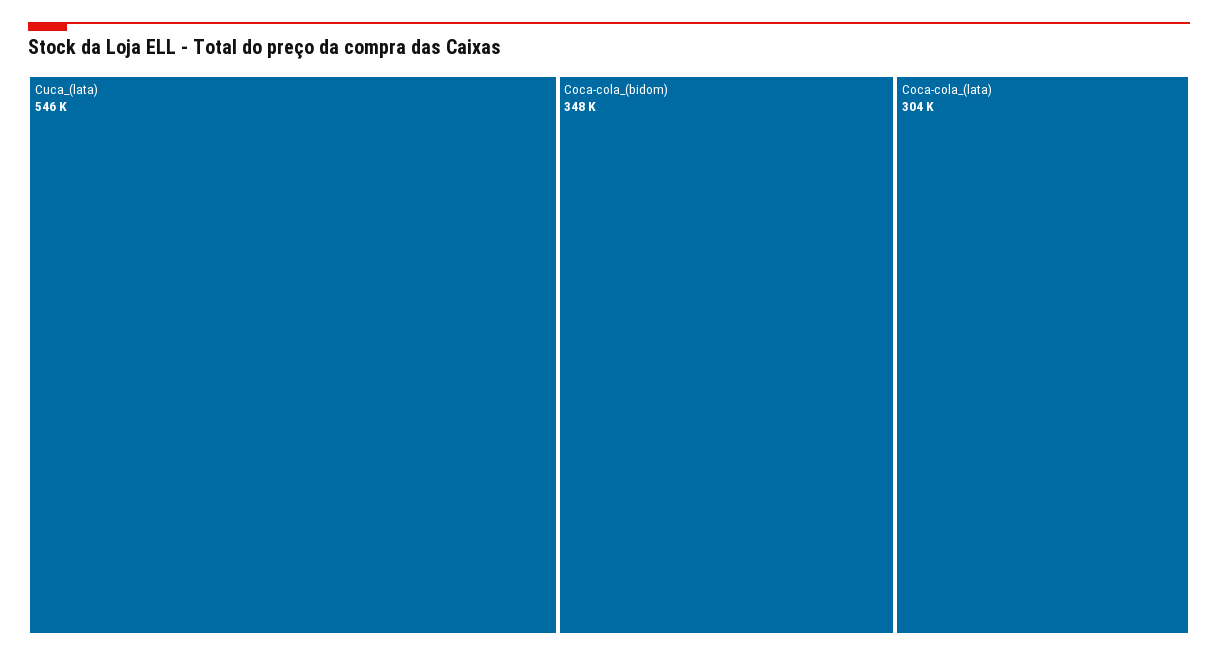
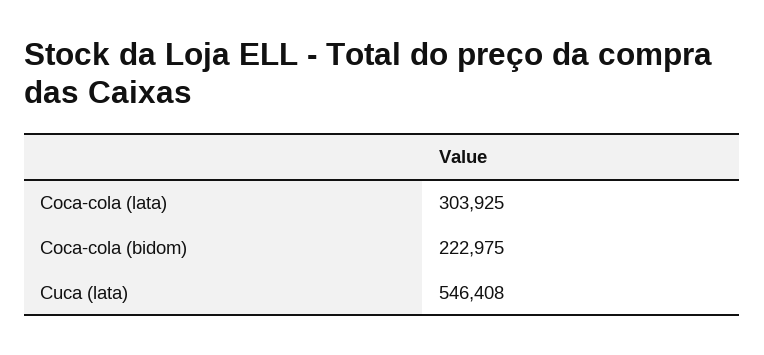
  {
    "Cuca_(lata)": 546408,
-   "Coca-cola_(bidom)": 348000,
+   "Coca-cola_(bidom)": 222975,
    "Coca-cola_(lata)": 303925
  }

